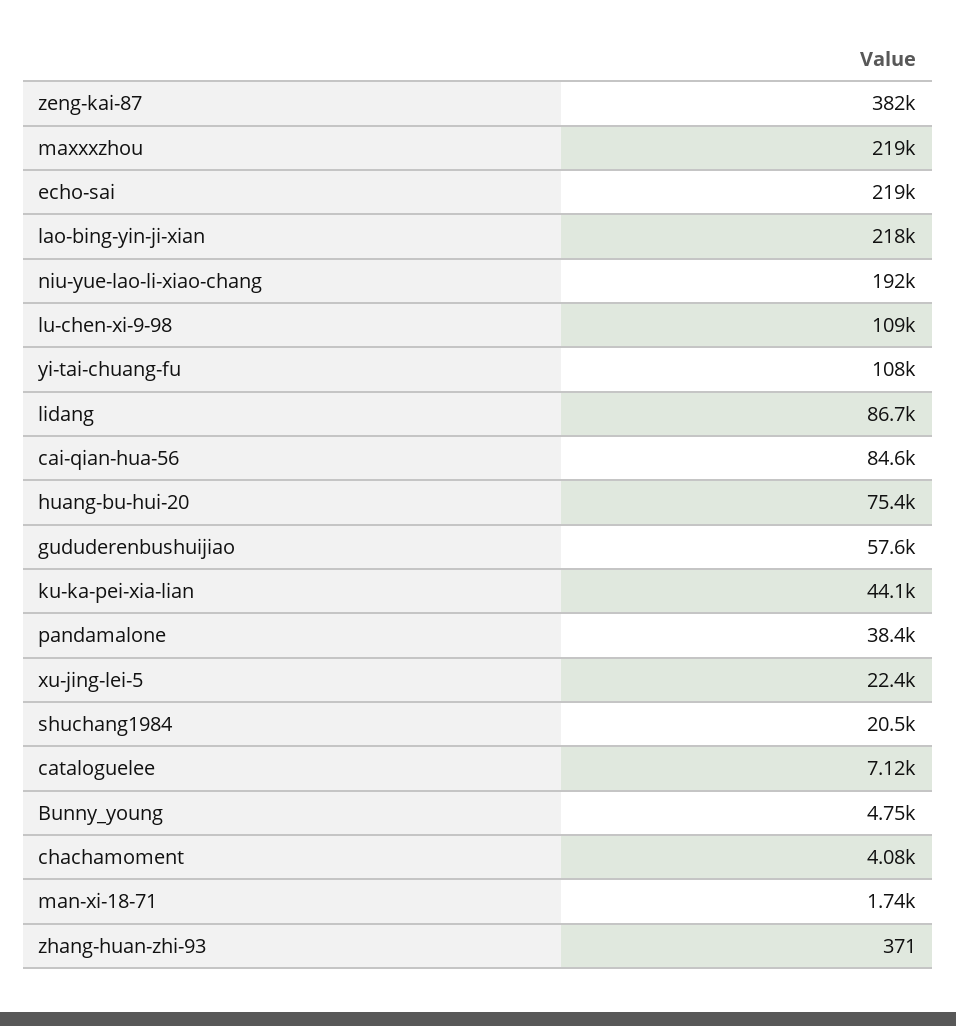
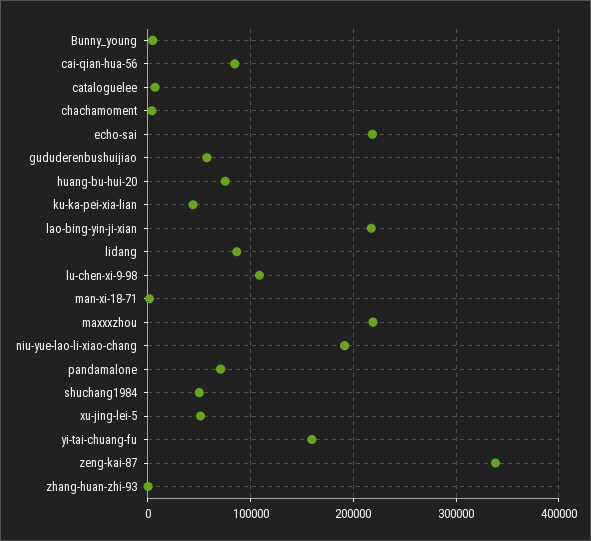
  {
-   "zeng-kai-87": 382000,
+   "zeng-kai-87": 340000,
    "maxxxzhou": 219000,
    "echo-sai": 219000,
    "lao-bing-yin-ji-xian": 218000,
    "niu-yue-lao-li-xiao-chang": 192000,
    "lu-chen-xi-9-98": 109000,
-   "yi-tai-chuang-fu": 108000,
+   "yi-tai-chuang-fu": 160000,
    "lidang": 86700,
    "cai-qian-hua-56": 84600,
    "huang-bu-hui-20": 75400,
    "gududerenbushuijiao": 57600,
    "ku-ka-pei-xia-lian": 44100,
-   "pandamalone": 38400,
+   "pandamalone": 70000,
-   "xu-jing-lei-5": 22400,
+   "xu-jing-lei-5": 50000,
-   "shuchang1984": 20500,
+   "shuchang1984": 50000,
    "cataloguelee": 7120,
    "Bunny_young": 4750,
    "chachamoment": 4080,
    "man-xi-18-71": 1740,
    "zhang-huan-zhi-93": 371
  }

